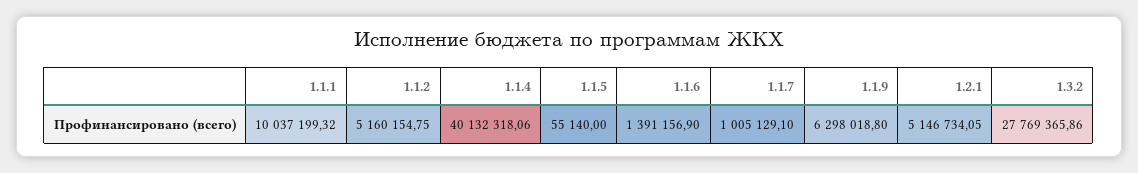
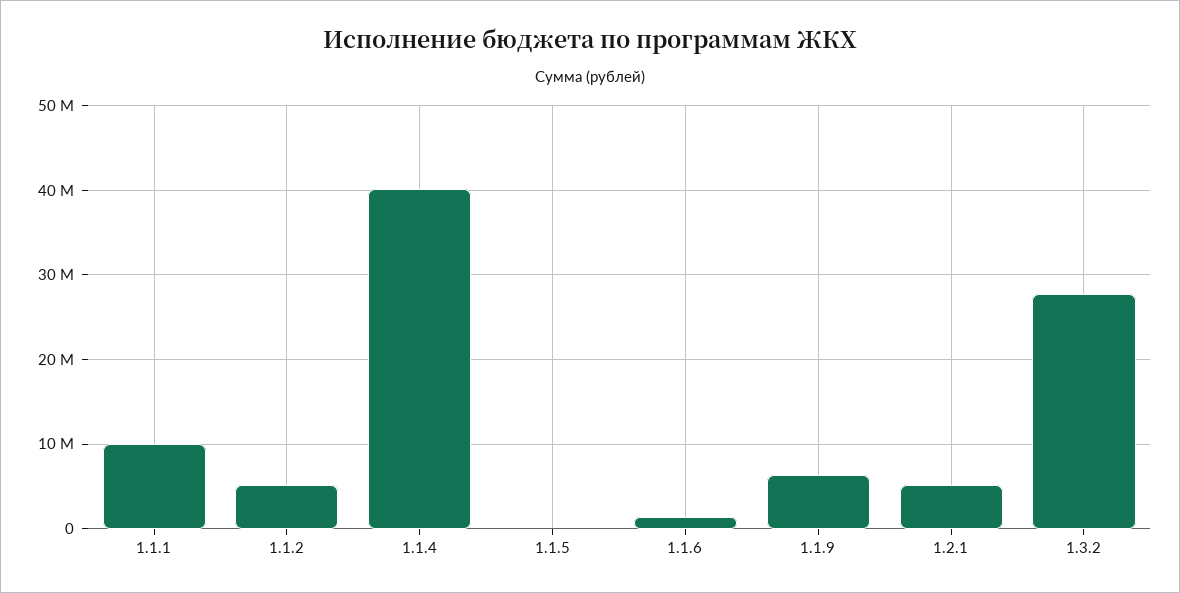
  {
    "1.1.1": 10037199.32,
    "1.1.2": 5160154.75,
    "1.1.4": 40132318.06,
    "1.1.5": 55140,
    "1.1.6": 1391156.9,
-   "1.1.7": 1005129.1,
    "1.1.9": 6298018.8,
    "1.2.1": 5146734.05,
    "1.3.2": 27769365.86
  }

